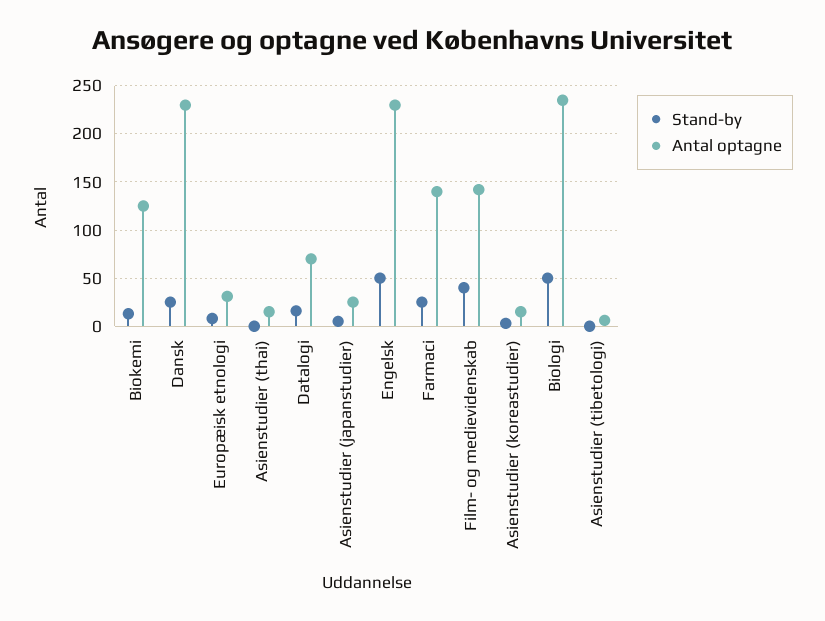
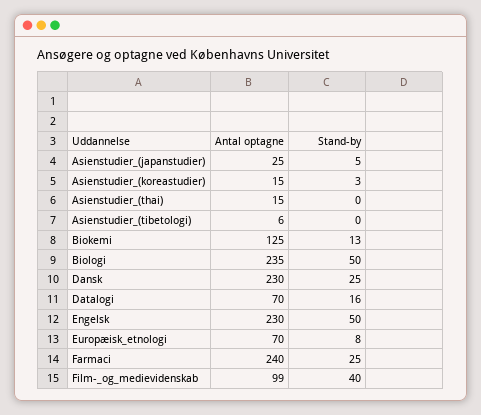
  {
    "Stand-by": {
      "Biokemi": 13,
      "Dansk": 25,
      "Europæisk etnologi": 8,
      "Asienstudier (thai)": 0,
      "Datalogi": 16,
      "Asienstudier (japanstudier)": 5,
      "Engelsk": 50,
      "Farmaci": 25,
      "Film- og medievidenskab": 40,
      "Asienstudier (koreastudier)": 3,
      "Biologi": 50,
      "Asienstudier (tibetologi)": 0
    },
    "Antal optagne": {
      "Biokemi": 125,
      "Dansk": 230,
-     "Europæisk etnologi": 30,
+     "Europæisk etnologi": 70,
      "Asienstudier (thai)": 15,
      "Datalogi": 70,
      "Asienstudier (japanstudier)": 25,
      "Engelsk": 230,
-     "Farmaci": 140,
+     "Farmaci": 240,
-     "Film- og medievidenskab": 140,
+     "Film- og medievidenskab": 99,
      "Asienstudier (koreastudier)": 15,
      "Biologi": 235,
      "Asienstudier (tibetologi)": 6
    }
  }

